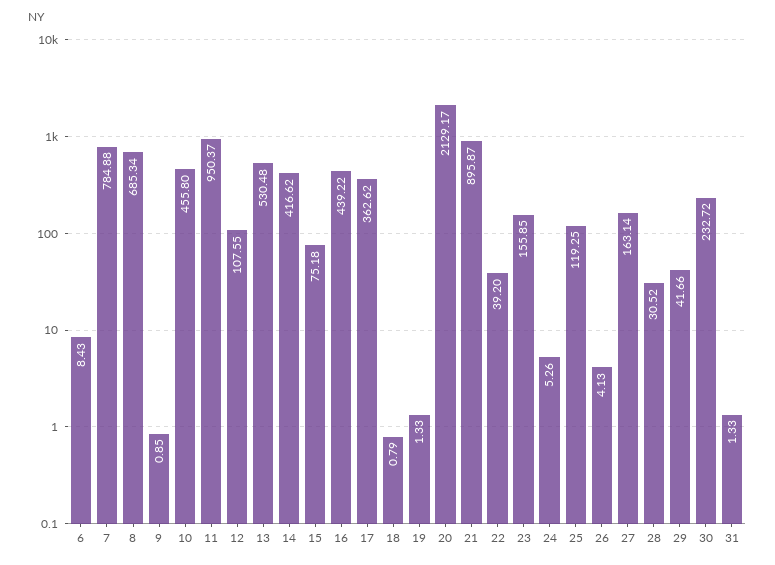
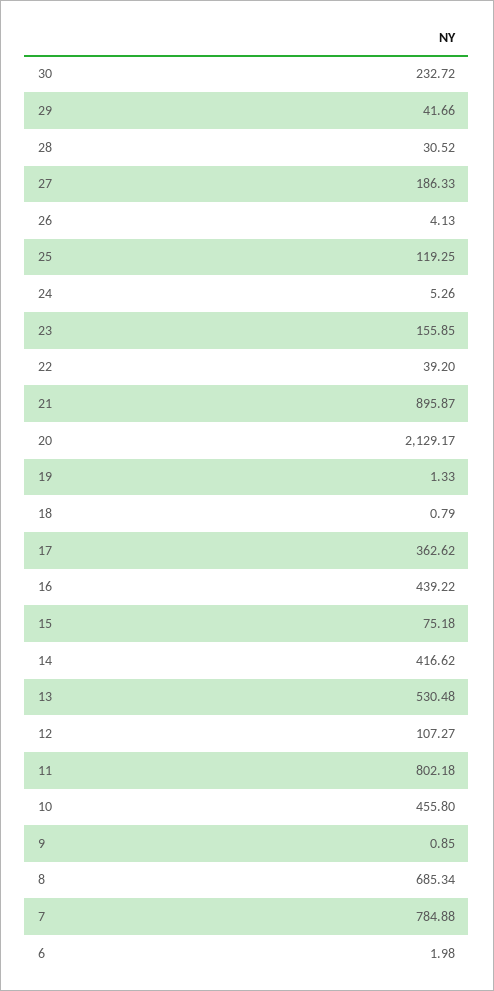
  {
-   "6": 8.43,
+   "6": 1.98,
    "7": 784.88,
    "8": 685.34,
    "9": 0.85,
    "10": 455.8,
-   "11": 950.37,
+   "11": 802.18,
-   "12": 107.55,
+   "12": 107.27,
    "13": 530.48,
    "14": 416.62,
    "15": 75.18,
    "16": 439.22,
    "17": 362.62,
    "18": 0.79,
    "19": 1.33,
    "20": 2129.17,
    "21": 895.87,
    "22": 39.2,
    "23": 155.85,
    "24": 5.26,
    "25": 119.25,
    "26": 4.13,
-   "27": 163.14,
+   "27": 186.33,
    "28": 30.52,
    "29": 41.66,
-   "30": 232.72,
+   "30": 232.72
-   "31": 1.33
  }

